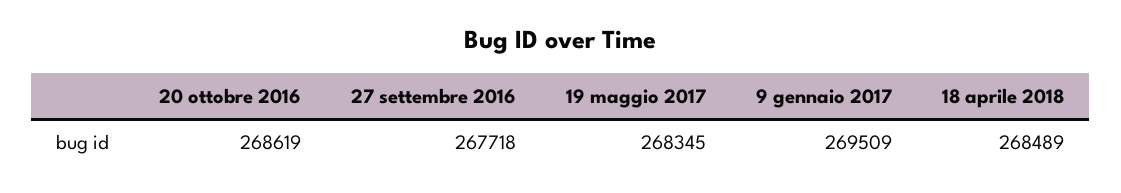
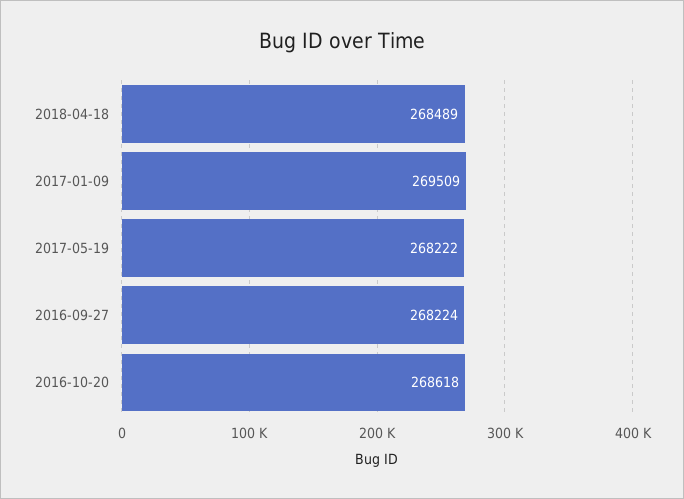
  {
-   "20 ottobre 2016": 268619,
+   "20 ottobre 2016": 268618,
-   "27 settembre 2016": 267718,
+   "27 settembre 2016": 268224,
-   "19 maggio 2017": 268345,
+   "19 maggio 2017": 268222,
    "9 gennaio 2017": 269509,
    "18 aprile 2018": 268489
  }

